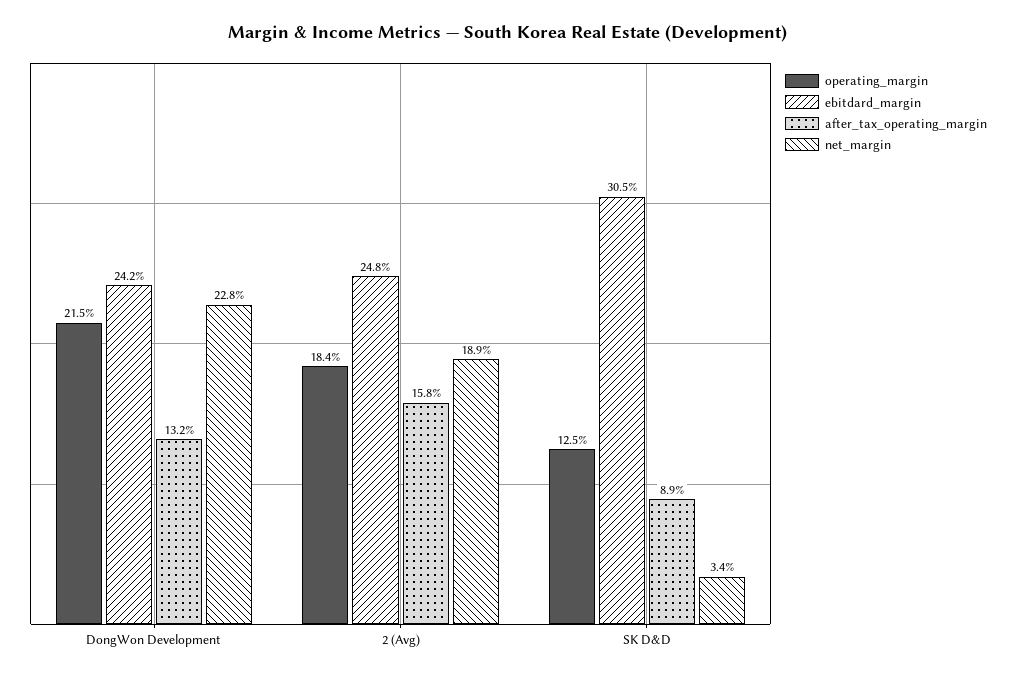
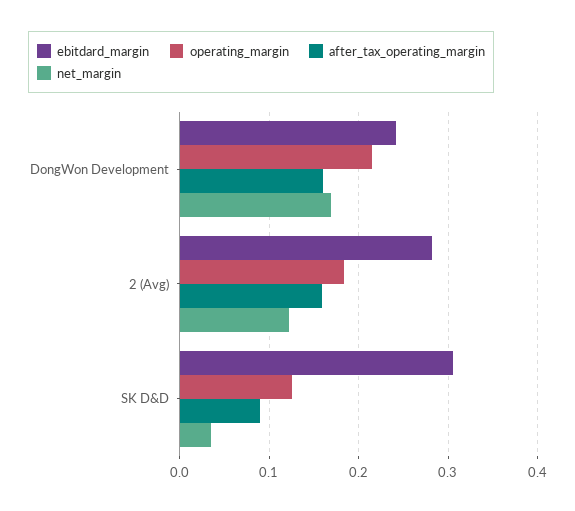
  {
    "operating_margin": {
      "DongWon Development": 0.215,
      "2 (Avg)": 0.184,
      "SK D&D": 0.125
    },
    "ebitdard_margin": {
      "DongWon Development": 0.242,
-     "2 (Avg)": 0.248,
+     "2 (Avg)": 0.28,
      "SK D&D": 0.305
    },
    "after_tax_operating_margin": {
-     "DongWon Development": 0.132,
+     "DongWon Development": 0.16,
      "2 (Avg)": 0.158,
      "SK D&D": 0.089
    },
    "net_margin": {
-     "DongWon Development": 0.228,
+     "DongWon Development": 0.17,
-     "2 (Avg)": 0.189,
+     "2 (Avg)": 0.12,
      "SK D&D": 0.034
    }
  }

